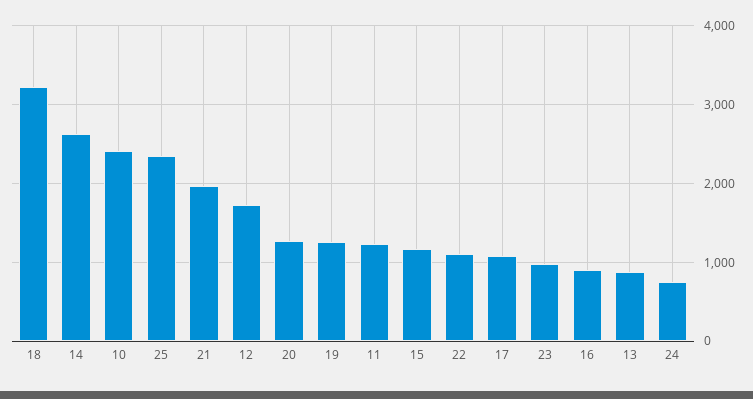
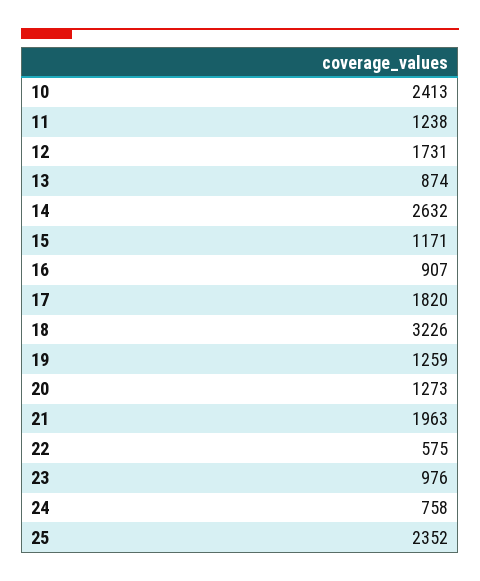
  {
    "18": 3226,
    "14": 2632,
    "10": 2413,
    "25": 2352,
    "21": 1963,
    "12": 1731,
    "20": 1273,
    "19": 1259,
    "11": 1238,
    "15": 1171,
-   "22": 1100,
+   "22": 575,
-   "17": 1100,
+   "17": 1820,
    "23": 976,
    "16": 907,
    "13": 874,
    "24": 758
  }

